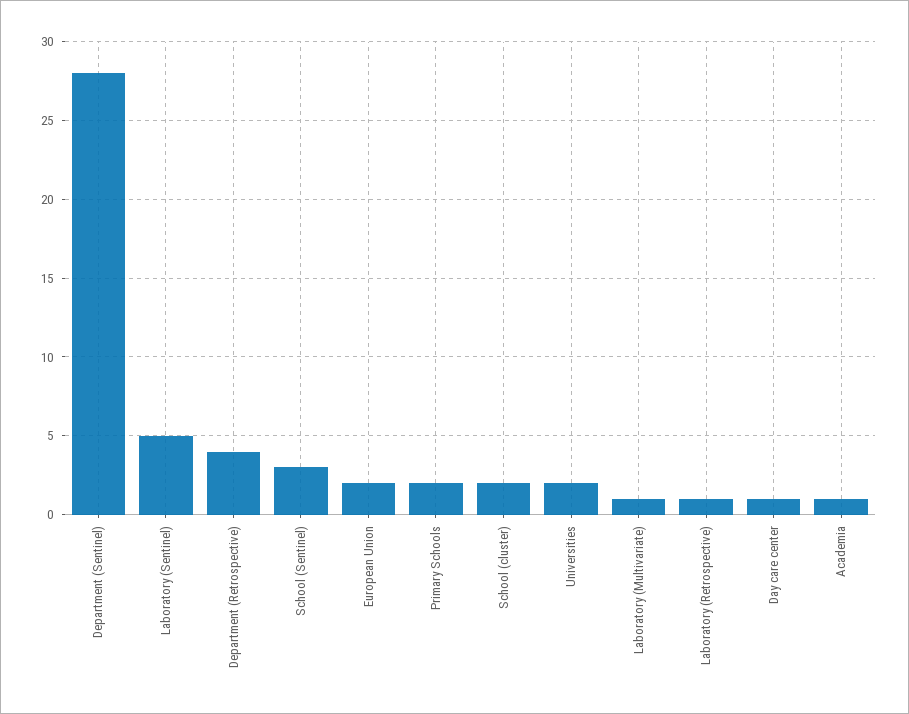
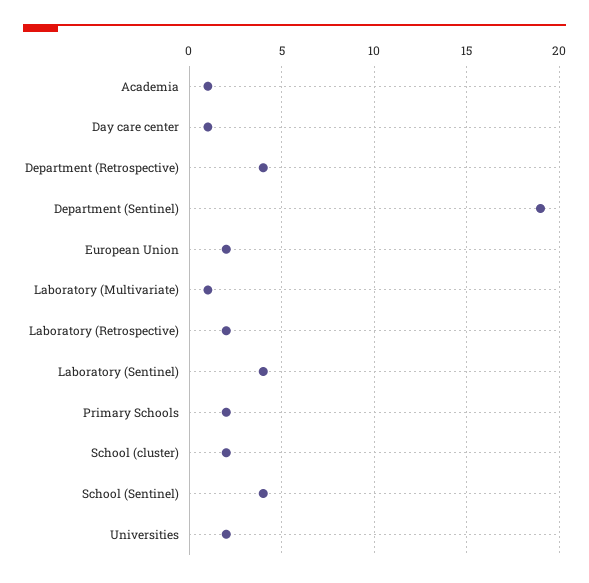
  {
-   "Department (Sentinel)": 28,
+   "Department (Sentinel)": 19,
-   "Laboratory (Sentinel)": 5,
+   "Laboratory (Sentinel)": 4,
    "Department (Retrospective)": 4,
-   "School (Sentinel)": 3,
+   "School (Sentinel)": 4,
    "European Union": 2,
    "Primary Schools": 2,
    "School (cluster)": 2,
    "Universities": 2,
    "Laboratory (Multivariate)": 1,
-   "Laboratory (Retrospective)": 1,
+   "Laboratory (Retrospective)": 2,
    "Day care center": 1,
    "Academia": 1
  }

